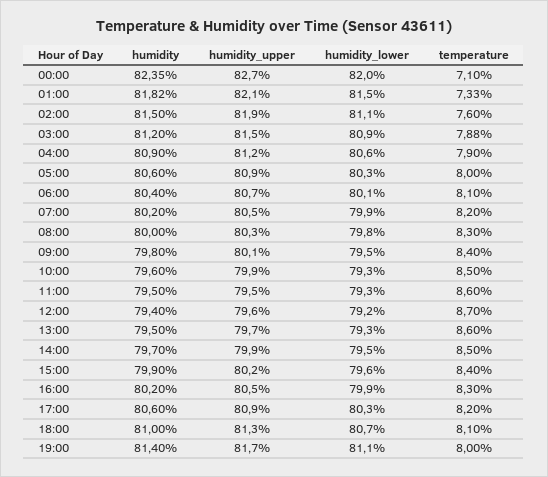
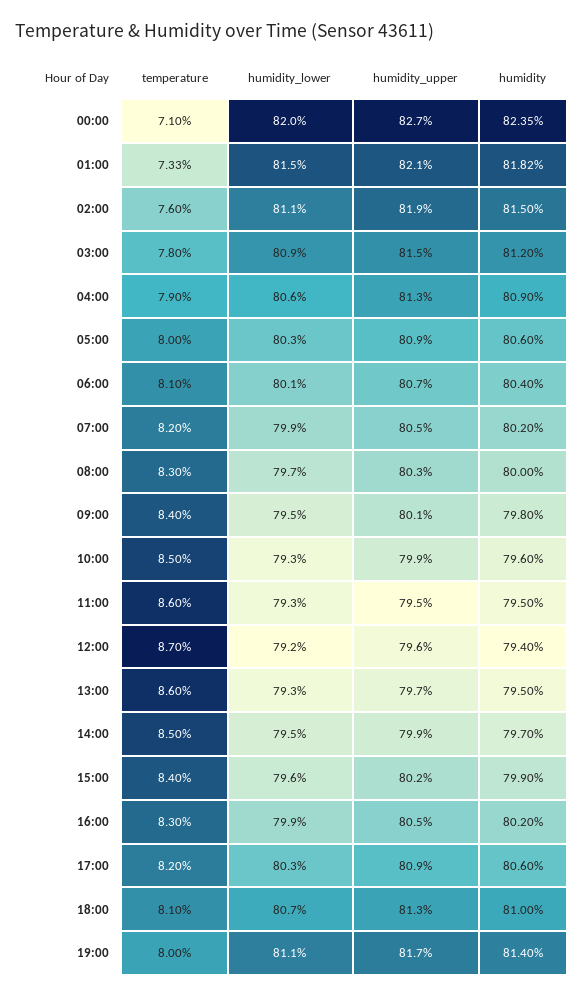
  {
    "humidity": {
      "00:00": 82.35,
      "01:00": 81.82,
      "02:00": 81.5,
      "03:00": 81.2,
      "04:00": 80.9,
      "05:00": 80.6,
      "06:00": 80.4,
      "07:00": 80.2,
      "08:00": 80,
      "09:00": 79.8,
      "10:00": 79.6,
      "11:00": 79.5,
      "12:00": 79.4,
      "13:00": 79.5,
      "14:00": 79.7,
      "15:00": 79.9,
      "16:00": 80.2,
      "17:00": 80.6,
      "18:00": 81,
      "19:00": 81.4
    },
    "humidity_upper": {
      "00:00": 82.7,
      "01:00": 82.1,
      "02:00": 81.9,
      "03:00": 81.5,
-     "04:00": 81.2,
+     "04:00": 81.3,
      "05:00": 80.9,
      "06:00": 80.7,
      "07:00": 80.5,
      "08:00": 80.3,
      "09:00": 80.1,
      "10:00": 79.9,
      "11:00": 79.5,
      "12:00": 79.6,
      "13:00": 79.7,
      "14:00": 79.9,
      "15:00": 80.2,
      "16:00": 80.5,
      "17:00": 80.9,
      "18:00": 81.3,
      "19:00": 81.7
    },
    "humidity_lower": {
      "00:00": 82,
      "01:00": 81.5,
      "02:00": 81.1,
      "03:00": 80.9,
      "04:00": 80.6,
      "05:00": 80.3,
      "06:00": 80.1,
      "07:00": 79.9,
-     "08:00": 79.8,
+     "08:00": 79.7,
      "09:00": 79.5,
      "10:00": 79.3,
      "11:00": 79.3,
      "12:00": 79.2,
      "13:00": 79.3,
      "14:00": 79.5,
      "15:00": 79.6,
      "16:00": 79.9,
      "17:00": 80.3,
      "18:00": 80.7,
      "19:00": 81.1
    },
    "temperature": {
      "00:00": 7.1,
      "01:00": 7.33,
      "02:00": 7.6,
-     "03:00": 7.88,
+     "03:00": 7.8,
      "04:00": 7.9,
      "05:00": 8,
      "06:00": 8.1,
      "07:00": 8.2,
      "08:00": 8.3,
      "09:00": 8.4,
      "10:00": 8.5,
      "11:00": 8.6,
      "12:00": 8.7,
      "13:00": 8.6,
      "14:00": 8.5,
      "15:00": 8.4,
      "16:00": 8.3,
      "17:00": 8.2,
      "18:00": 8.1,
      "19:00": 8
    }
  }

